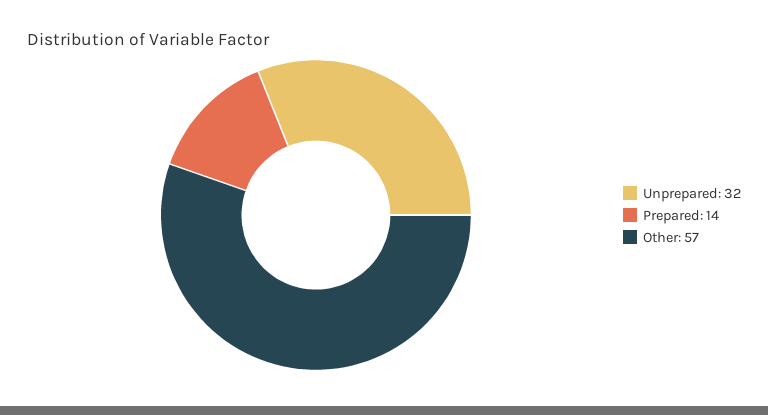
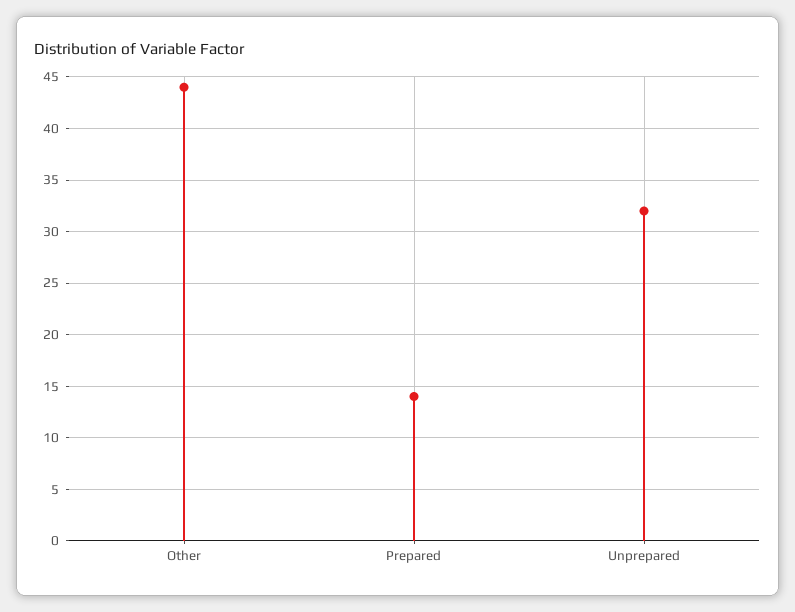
  {
    "Unprepared": 32,
    "Prepared": 14,
-   "Other": 57
+   "Other": 44
  }

